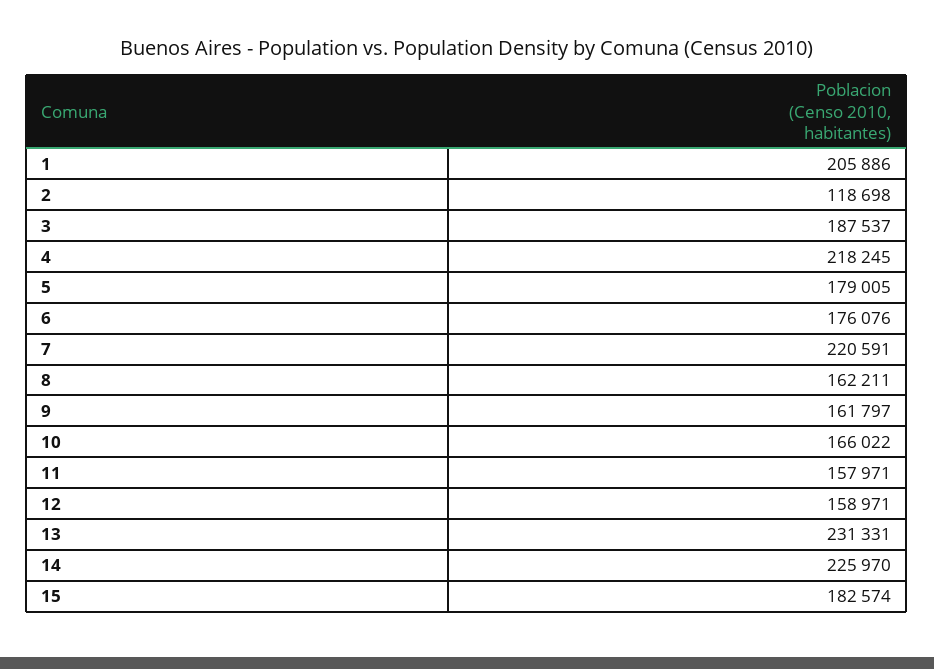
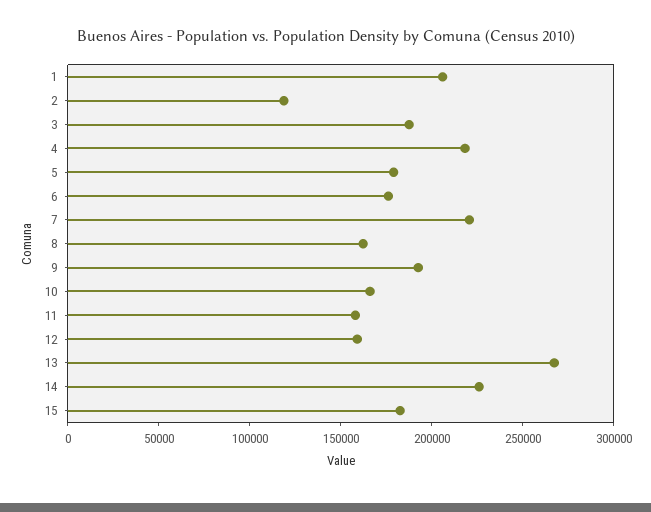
  {
    "1": 205886,
    "2": 118698,
    "3": 187537,
    "4": 218245,
    "5": 179005,
    "6": 176076,
    "7": 220591,
    "8": 162211,
-   "9": 161797,
+   "9": 190000,
    "10": 166022,
    "11": 157971,
    "12": 158971,
-   "13": 231331,
+   "13": 270000,
    "14": 225970,
    "15": 182574
  }

